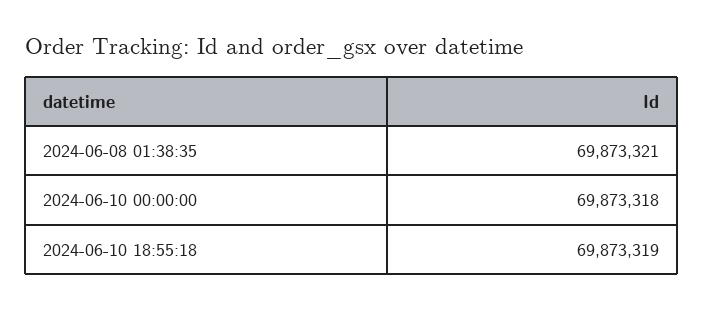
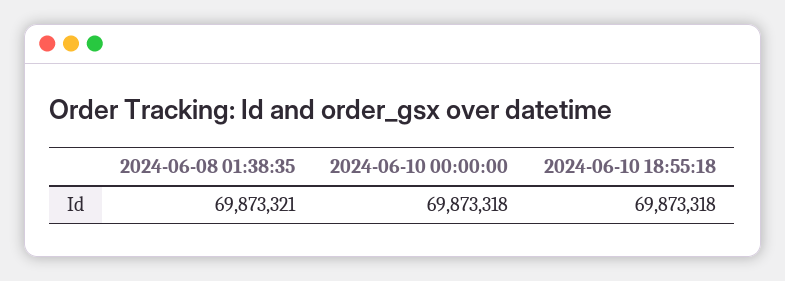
  {
    "2024-06-08 01:38:35": 69873321,
    "2024-06-10 00:00:00": 69873318,
-   "2024-06-10 18:55:18": 69873319
+   "2024-06-10 18:55:18": 69873318
  }

